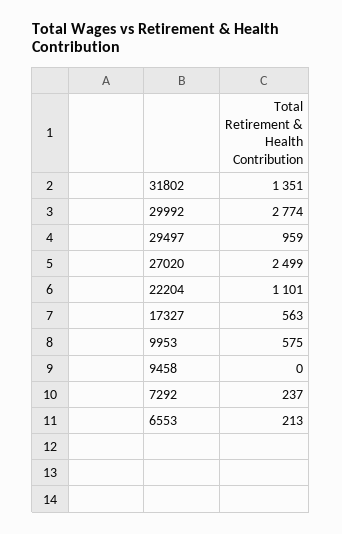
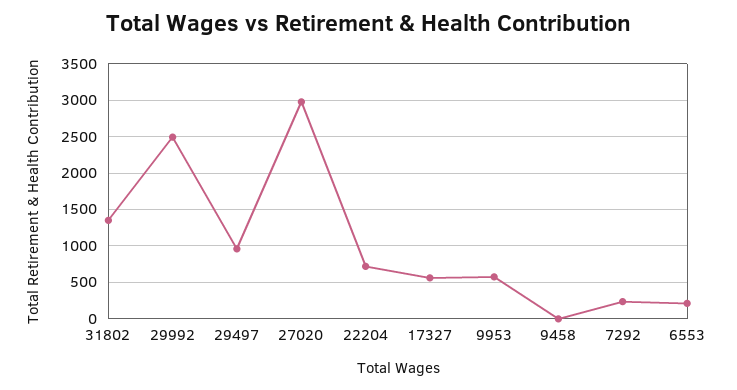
  {
    "31802": 1351,
-   "29992": 2774,
+   "29992": 2500,
    "29497": 959,
-   "27020": 2499,
+   "27020": 3000,
-   "22204": 1101,
+   "22204": 700,
    "17327": 563,
    "9953": 575,
    "9458": 0,
    "7292": 237,
    "6553": 213
  }

